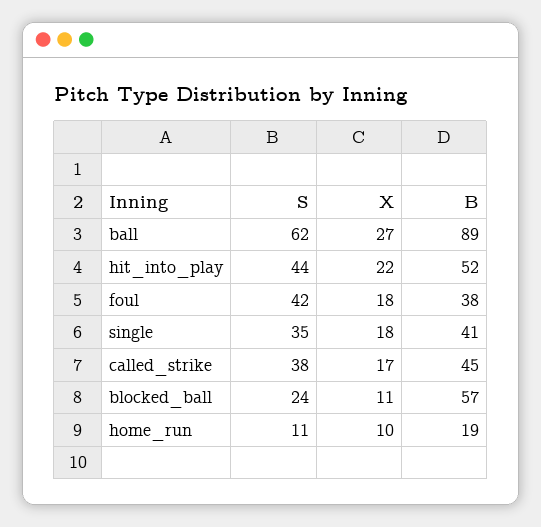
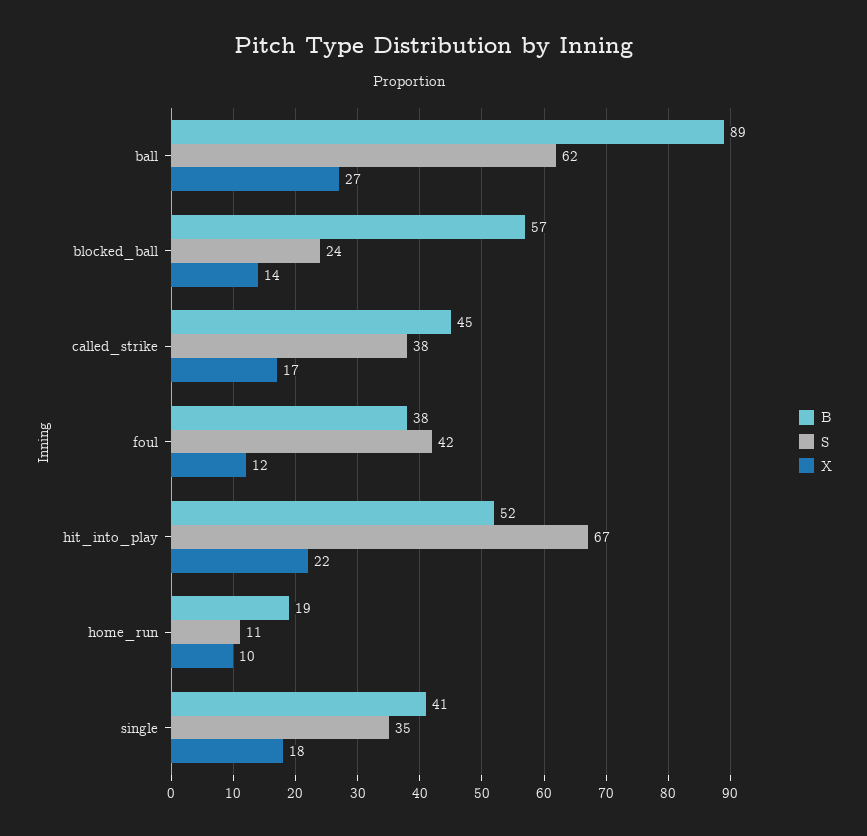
  {
    "S": {
      "ball": 62,
-     "hit_into_play": 44,
+     "hit_into_play": 67,
      "foul": 42,
      "single": 35,
      "called_strike": 38,
      "blocked_ball": 24,
      "home_run": 11
    },
    "X": {
      "ball": 27,
      "hit_into_play": 22,
-     "foul": 18,
+     "foul": 12,
      "single": 18,
      "called_strike": 17,
-     "blocked_ball": 11,
+     "blocked_ball": 14,
      "home_run": 10
    },
    "B": {
      "ball": 89,
      "hit_into_play": 52,
      "foul": 38,
      "single": 41,
      "called_strike": 45,
      "blocked_ball": 57,
      "home_run": 19
    }
  }

